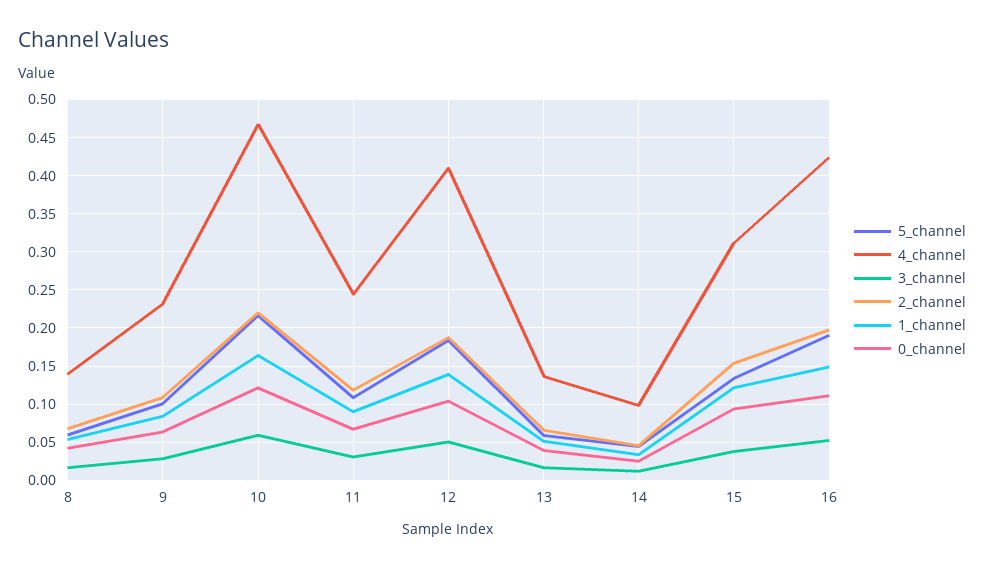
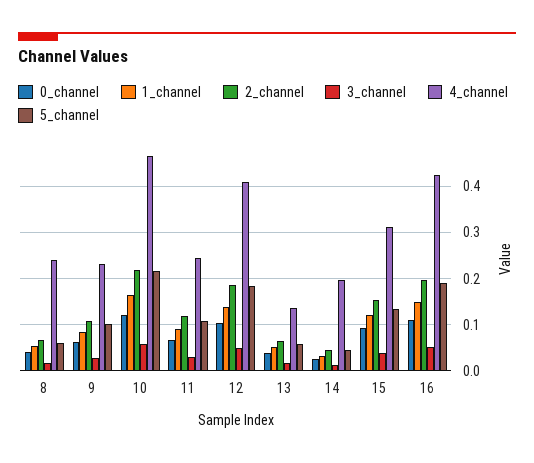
  {
    "5_channel": {
      "8": 0.06,
      "9": 0.1,
      "10": 0.22,
      "11": 0.11,
      "12": 0.18,
      "13": 0.06,
      "14": 0.04,
      "15": 0.13,
      "16": 0.19
    },
    "4_channel": {
-     "8": 0.14,
+     "8": 0.24,
      "9": 0.23,
      "10": 0.47,
      "11": 0.24,
      "12": 0.41,
      "13": 0.14,
-     "14": 0.1,
+     "14": 0.2,
      "15": 0.31,
      "16": 0.42
    },
    "3_channel": {
      "8": 0.02,
      "9": 0.03,
      "10": 0.06,
      "11": 0.03,
      "12": 0.05,
      "13": 0.02,
      "14": 0.01,
      "15": 0.04,
      "16": 0.05
    },
    "2_channel": {
      "8": 0.07,
      "9": 0.11,
      "10": 0.22,
      "11": 0.12,
      "12": 0.19,
      "13": 0.07,
      "14": 0.05,
      "15": 0.15,
      "16": 0.2
    },
    "1_channel": {
      "8": 0.05,
      "9": 0.08,
      "10": 0.16,
      "11": 0.09,
      "12": 0.14,
      "13": 0.05,
      "14": 0.03,
      "15": 0.12,
      "16": 0.15
    },
    "0_channel": {
      "8": 0.04,
      "9": 0.06,
      "10": 0.12,
      "11": 0.07,
      "12": 0.1,
      "13": 0.04,
      "14": 0.03,
      "15": 0.09,
      "16": 0.11
    }
  }

